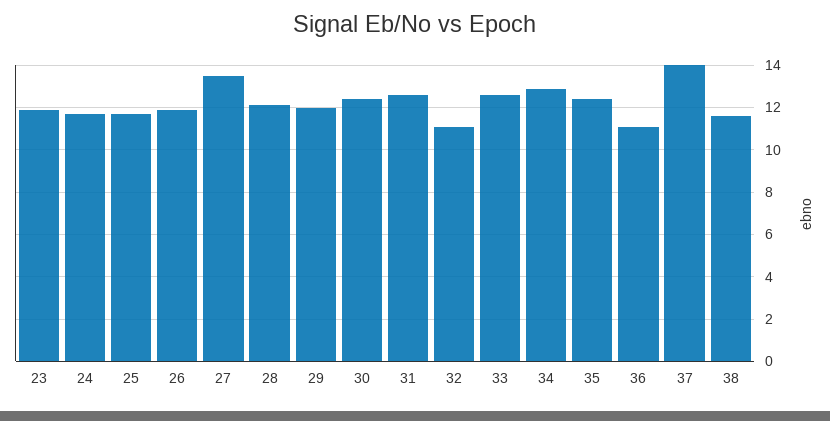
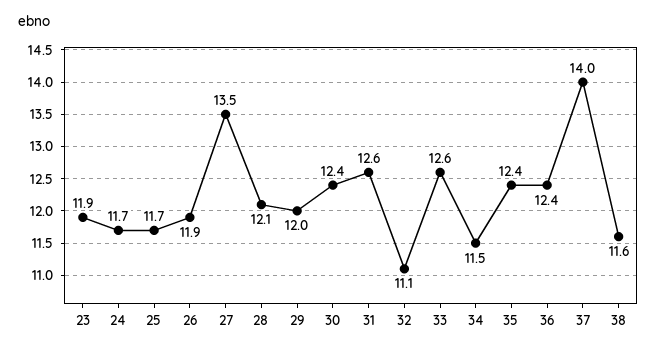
  {
    "23": 11.9,
    "24": 11.7,
    "25": 11.7,
    "26": 11.9,
    "27": 13.5,
    "28": 12.1,
    "29": 12,
    "30": 12.4,
    "31": 12.6,
    "32": 11.1,
    "33": 12.6,
-   "34": 13,
+   "34": 11.5,
    "35": 12.4,
-   "36": 11,
+   "36": 12.4,
    "37": 14,
    "38": 11.6
  }

